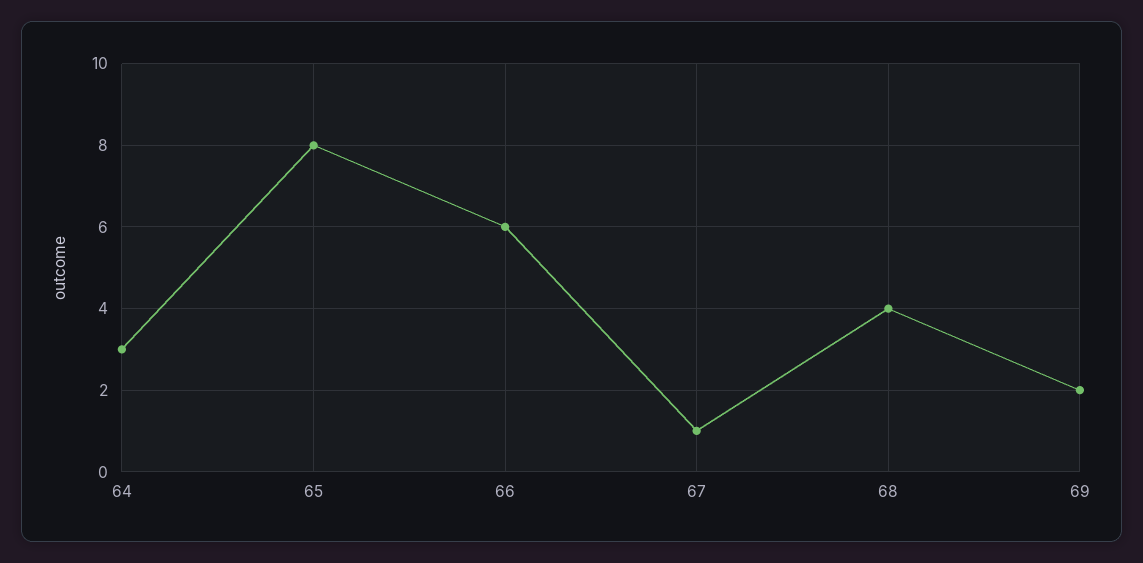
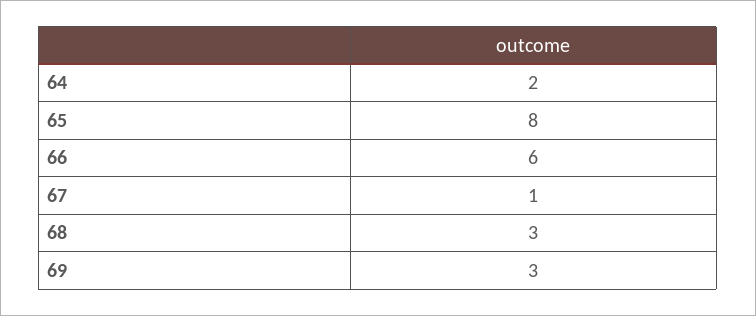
  {
-   "64": 3,
+   "64": 2,
    "65": 8,
    "66": 6,
    "67": 1,
-   "68": 4,
+   "68": 3,
-   "69": 2
+   "69": 3
  }

